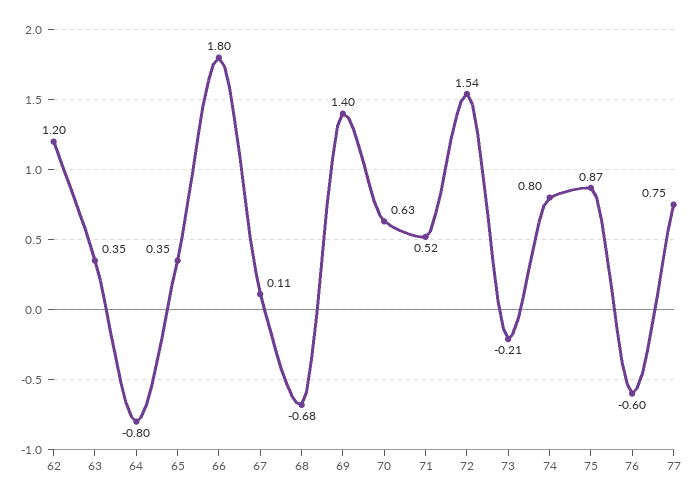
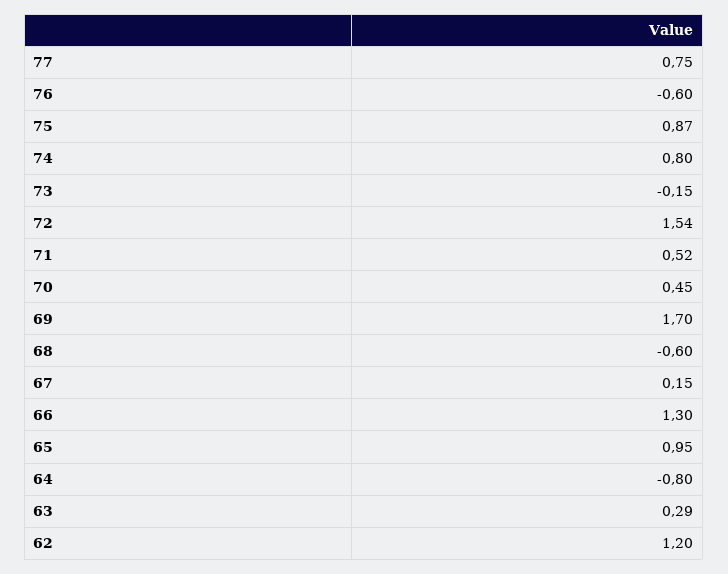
  {
    "62": 1.2,
-   "63": 0.35,
+   "63": 0.29,
    "64": -0.8,
-   "65": 0.35,
+   "65": 0.95,
-   "66": 1.8,
+   "66": 1.3,
-   "67": 0.11,
+   "67": 0.15,
-   "68": -0.68,
+   "68": -0.6,
-   "69": 1.4,
+   "69": 1.7,
-   "70": 0.63,
+   "70": 0.45,
    "71": 0.52,
    "72": 1.54,
-   "73": -0.21,
+   "73": -0.15,
    "74": 0.8,
    "75": 0.87,
    "76": -0.6,
    "77": 0.75
  }

